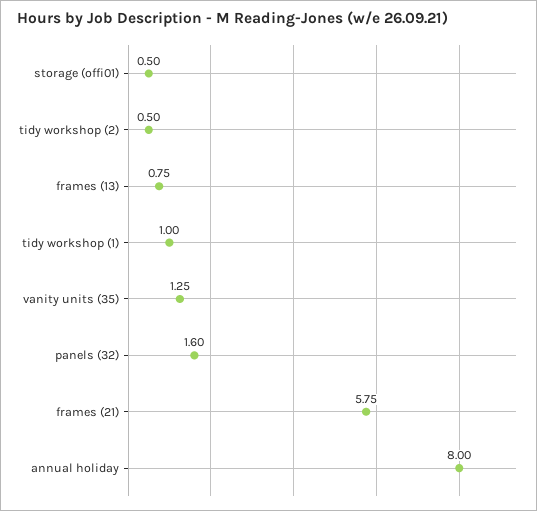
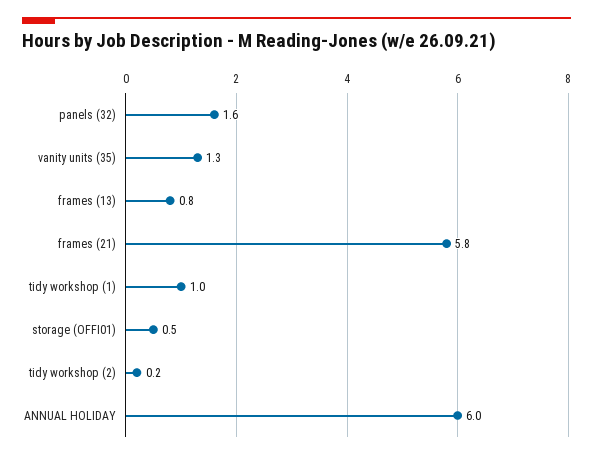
  {
    "storage (offi01)": 0.5,
-   "tidy workshop (2)": 0.5,
+   "tidy workshop (2)": 0.2,
    "frames (13)": 0.75,
    "tidy workshop (1)": 1,
    "vanity units (35)": 1.25,
    "panels (32)": 1.6,
    "frames (21)": 5.75,
-   "annual holiday": 8
+   "annual holiday": 6
  }

